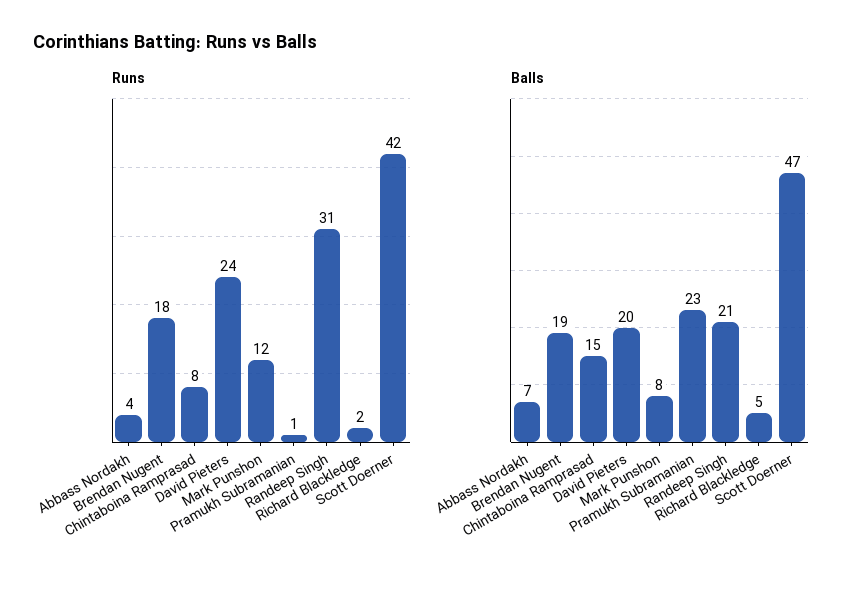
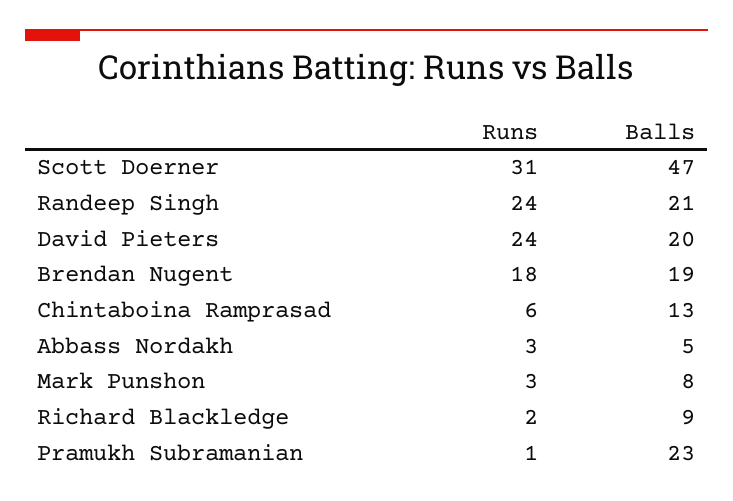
  {
    "Runs": {
-     "Abbass Nordakh": 4,
+     "Abbass Nordakh": 3,
      "Brendan Nugent": 18,
-     "Chintaboina Ramprasad": 8,
+     "Chintaboina Ramprasad": 6,
      "David Pieters": 24,
-     "Mark Punshon": 12,
+     "Mark Punshon": 3,
      "Pramukh Subramanian": 1,
-     "Randeep Singh": 31,
+     "Randeep Singh": 24,
      "Richard Blackledge": 2,
-     "Scott Doerner": 42
+     "Scott Doerner": 31
    },
    "Balls": {
-     "Abbass Nordakh": 7,
+     "Abbass Nordakh": 5,
      "Brendan Nugent": 19,
-     "Chintaboina Ramprasad": 15,
+     "Chintaboina Ramprasad": 13,
      "David Pieters": 20,
      "Mark Punshon": 8,
      "Pramukh Subramanian": 23,
      "Randeep Singh": 21,
-     "Richard Blackledge": 5,
+     "Richard Blackledge": 9,
      "Scott Doerner": 47
    }
  }

